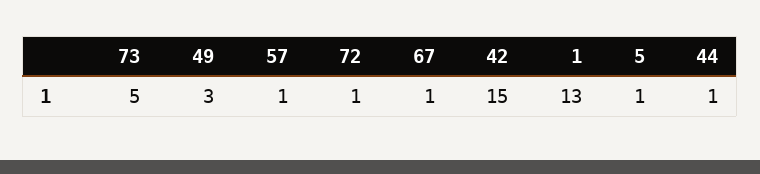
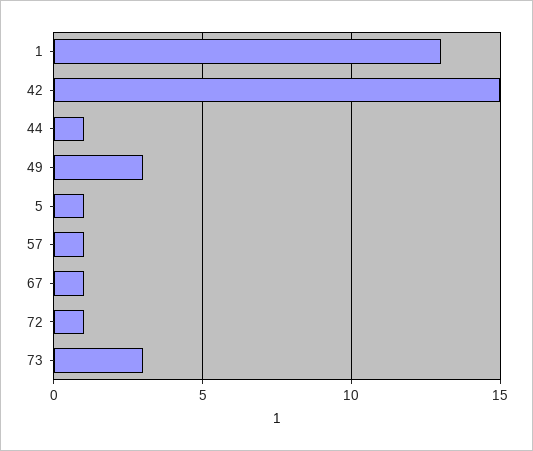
  {
-   "73": 5,
+   "73": 3,
    "49": 3,
    "57": 1,
    "72": 1,
    "67": 1,
    "42": 15,
    "1": 13,
    "5": 1,
    "44": 1
  }

